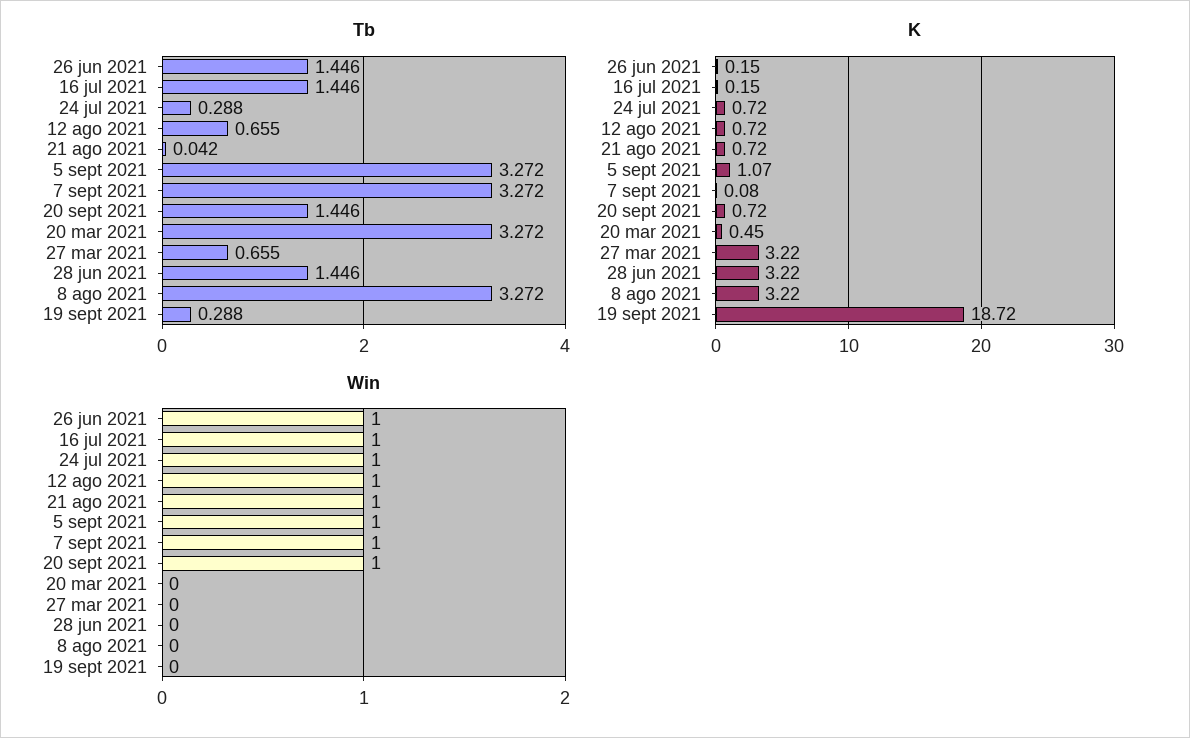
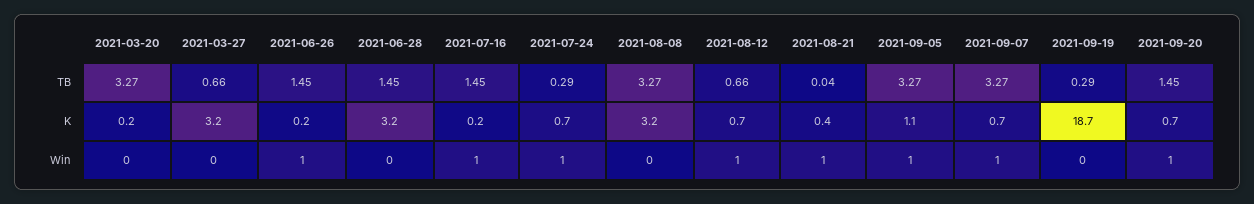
  {
    "Tb": {
      "26 jun 2021": 1.446,
      "16 jul 2021": 1.446,
      "24 jul 2021": 0.288,
      "12 ago 2021": 0.655,
      "21 ago 2021": 0.042,
      "5 sept 2021": 3.272,
      "7 sept 2021": 3.272,
      "20 sept 2021": 1.446,
      "20 mar 2021": 3.272,
      "27 mar 2021": 0.655,
      "28 jun 2021": 1.446,
      "8 ago 2021": 3.272,
      "19 sept 2021": 0.288
    },
    "K": {
      "26 jun 2021": 0.15,
      "16 jul 2021": 0.15,
      "24 jul 2021": 0.72,
      "12 ago 2021": 0.72,
-     "21 ago 2021": 0.72,
+     "21 ago 2021": 0.4,
      "5 sept 2021": 1.07,
-     "7 sept 2021": 0.08,
+     "7 sept 2021": 0.7,
      "20 sept 2021": 0.72,
-     "20 mar 2021": 0.45,
+     "20 mar 2021": 0.2,
      "27 mar 2021": 3.22,
      "28 jun 2021": 3.22,
      "8 ago 2021": 3.22,
      "19 sept 2021": 18.72
    },
    "Win": {
      "26 jun 2021": 1,
      "16 jul 2021": 1,
      "24 jul 2021": 1,
      "12 ago 2021": 1,
      "21 ago 2021": 1,
      "5 sept 2021": 1,
      "7 sept 2021": 1,
      "20 sept 2021": 1,
      "20 mar 2021": 0,
      "27 mar 2021": 0,
      "28 jun 2021": 0,
      "8 ago 2021": 0,
      "19 sept 2021": 0
    }
  }

